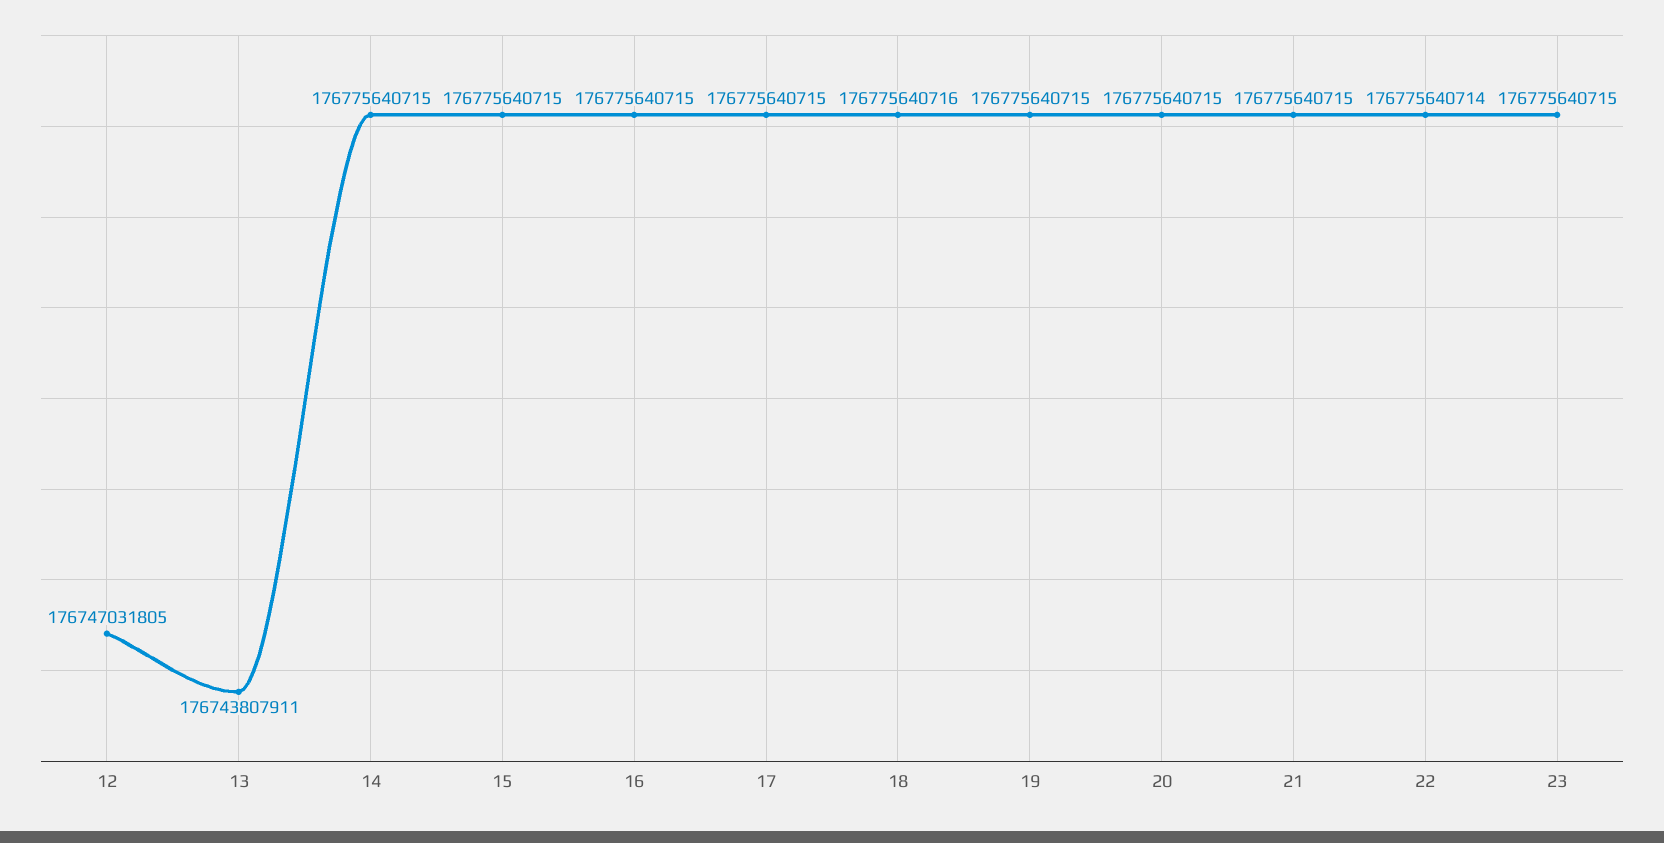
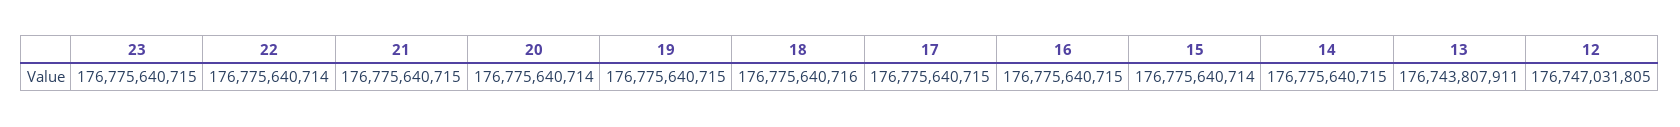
  {
    "12": 176747031805,
    "13": 176743807911,
    "14": 176775640715,
-   "15": 176775640715,
+   "15": 176775640714,
    "16": 176775640715,
    "17": 176775640715,
    "18": 176775640716,
    "19": 176775640715,
-   "20": 176775640715,
+   "20": 176775640714,
    "21": 176775640715,
    "22": 176775640714,
    "23": 176775640715
  }

